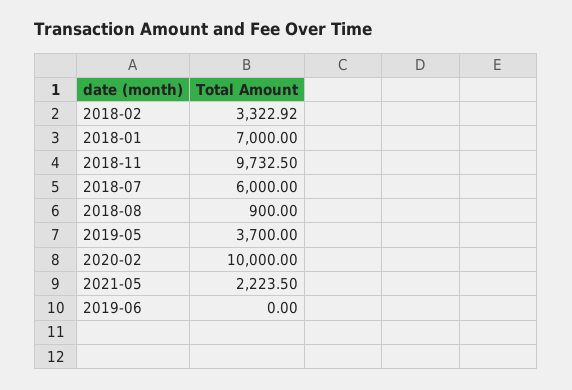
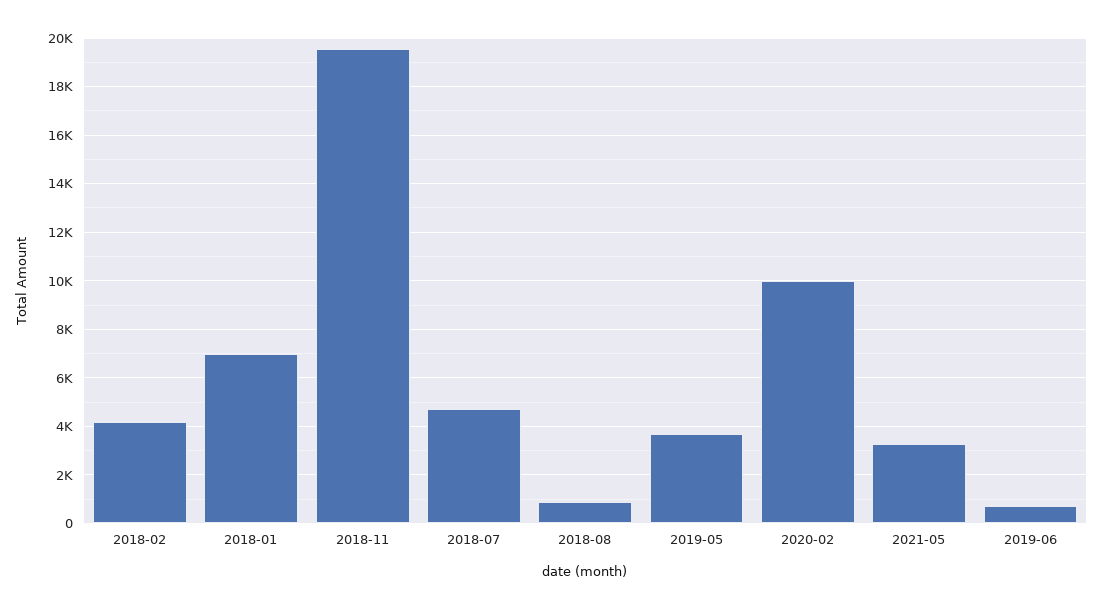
  {
-   "2018-02": 3322.92,
+   "2018-02": 4250,
    "2018-01": 7000,
-   "2018-11": 9732.5,
+   "2018-11": 19500,
-   "2018-07": 6000,
+   "2018-07": 4750,
    "2018-08": 900,
    "2019-05": 3700,
    "2020-02": 10000,
-   "2021-05": 2223.5,
+   "2021-05": 3250,
-   "2019-06": 0
+   "2019-06": 750
  }

